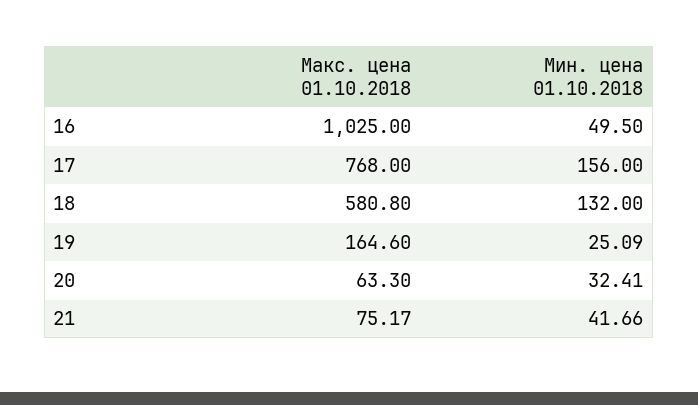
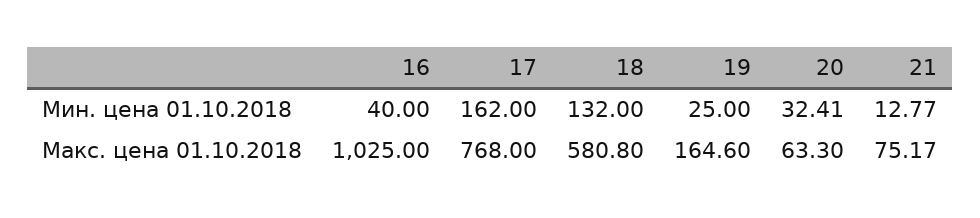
  {
    "Макс. цена 01.10.2018": {
      "16": 1025,
      "17": 768,
      "18": 580.8,
      "19": 164.6,
      "20": 63.3,
      "21": 75.17
    },
    "Мин. цена 01.10.2018": {
-     "16": 49.5,
+     "16": 40,
-     "17": 156,
+     "17": 162,
      "18": 132,
-     "19": 25.09,
+     "19": 25,
      "20": 32.41,
-     "21": 41.66
+     "21": 12.77
    }
  }

